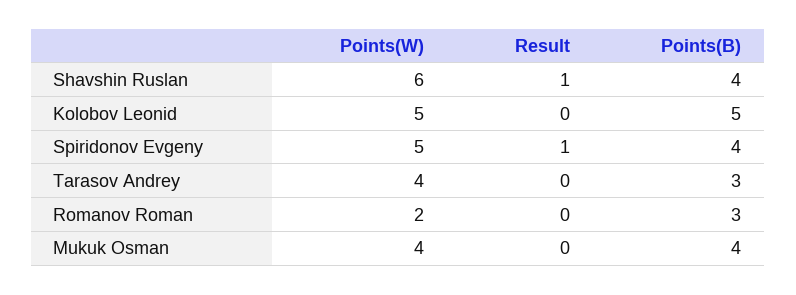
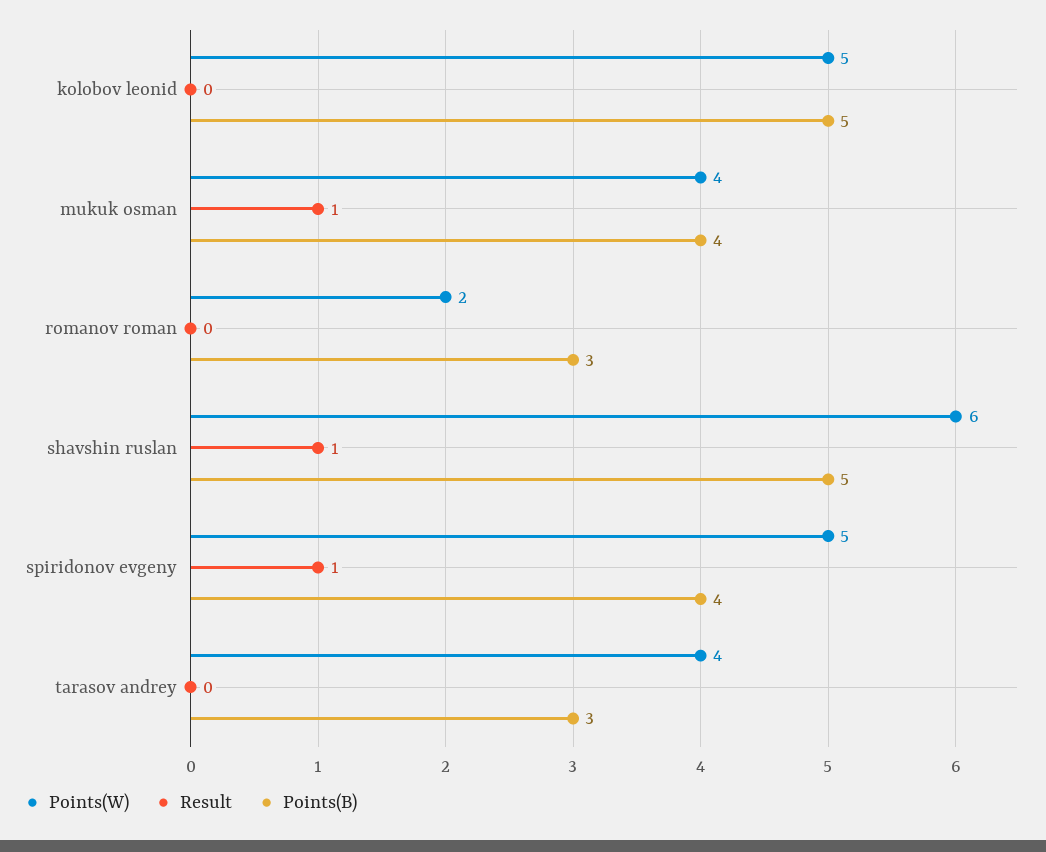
  {
    "Points(W)": {
      "Shavshin Ruslan": 6,
      "Kolobov Leonid": 5,
      "Spiridonov Evgeny": 5,
      "Tarasov Andrey": 4,
      "Romanov Roman": 2,
      "Mukuk Osman": 4
    },
    "Result": {
      "Shavshin Ruslan": 1,
      "Kolobov Leonid": 0,
      "Spiridonov Evgeny": 1,
      "Tarasov Andrey": 0,
      "Romanov Roman": 0,
-     "Mukuk Osman": 0
+     "Mukuk Osman": 1
    },
    "Points(B)": {
-     "Shavshin Ruslan": 4,
+     "Shavshin Ruslan": 5,
      "Kolobov Leonid": 5,
      "Spiridonov Evgeny": 4,
      "Tarasov Andrey": 3,
      "Romanov Roman": 3,
      "Mukuk Osman": 4
    }
  }

